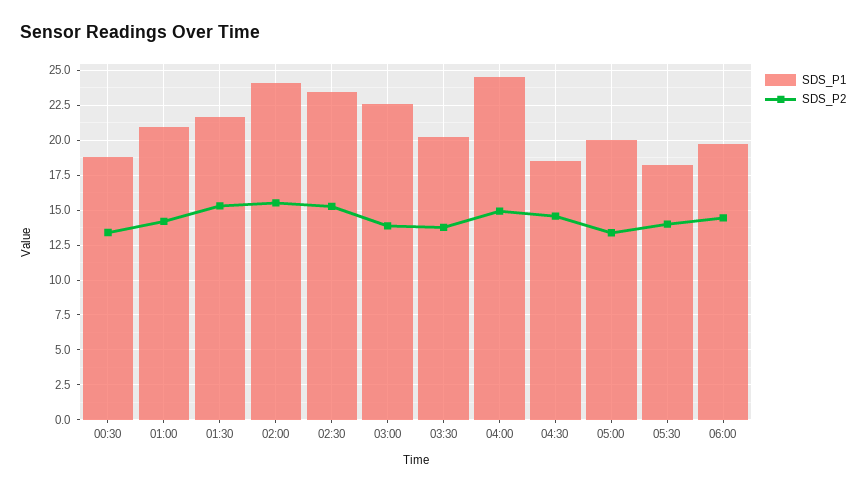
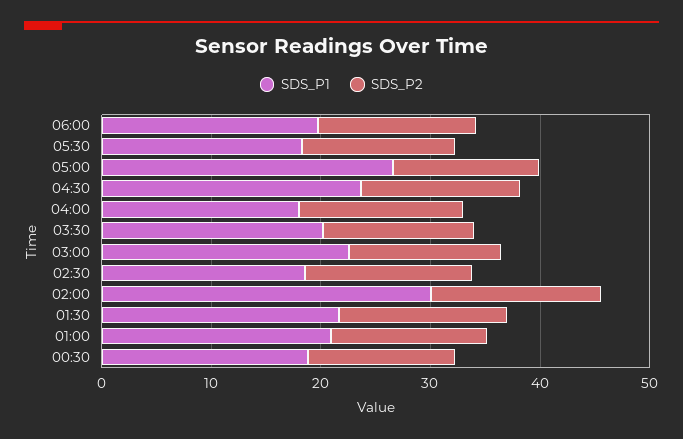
  {
    "SDS_P1": {
      "00:30": 19,
      "01:00": 21,
      "01:30": 21.5,
-     "02:00": 24,
+     "02:00": 30,
-     "02:30": 23.5,
+     "02:30": 18,
      "03:00": 22.5,
      "03:30": 20,
-     "04:00": 24.5,
+     "04:00": 18,
-     "04:30": 18.5,
+     "04:30": 24,
-     "05:00": 20,
+     "05:00": 26,
      "05:30": 18.5,
      "06:00": 19.5
    },
    "SDS_P2": {
      "00:30": 13.5,
      "01:00": 14,
      "01:30": 15.5,
      "02:00": 15.5,
      "02:30": 15.5,
      "03:00": 14,
      "03:30": 14,
      "04:00": 15,
      "04:30": 14.5,
      "05:00": 13.5,
      "05:30": 14,
      "06:00": 14.5
    }
  }

